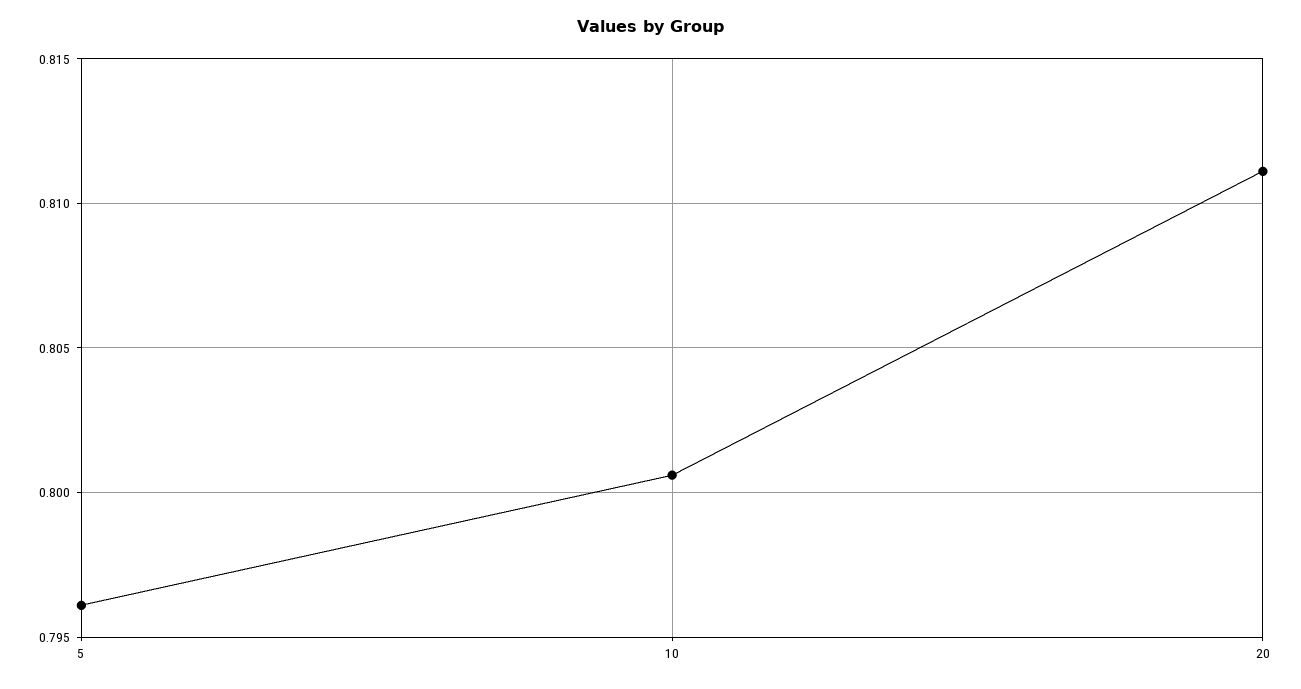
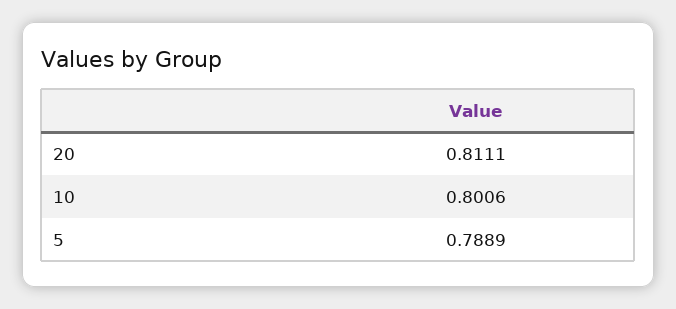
  {
-   "5": 0.796,
+   "5": 0.7889,
    "10": 0.8006,
    "20": 0.8111
  }

